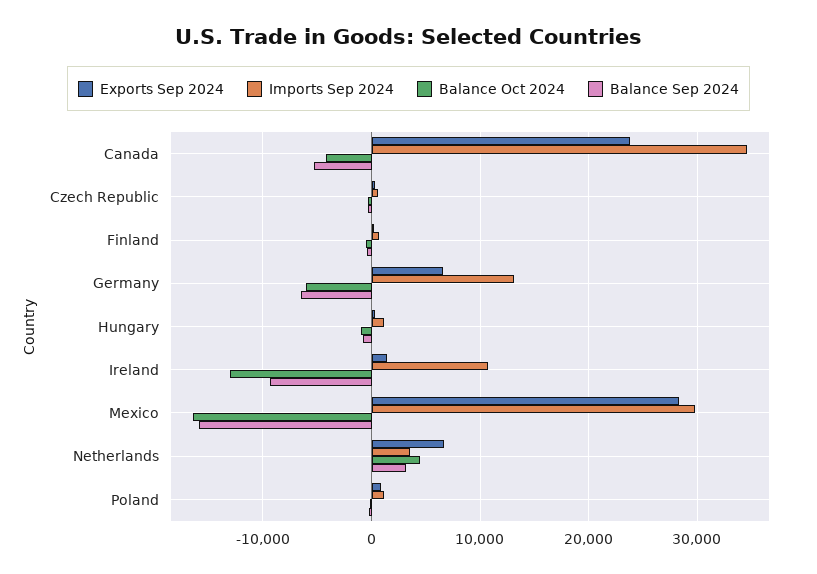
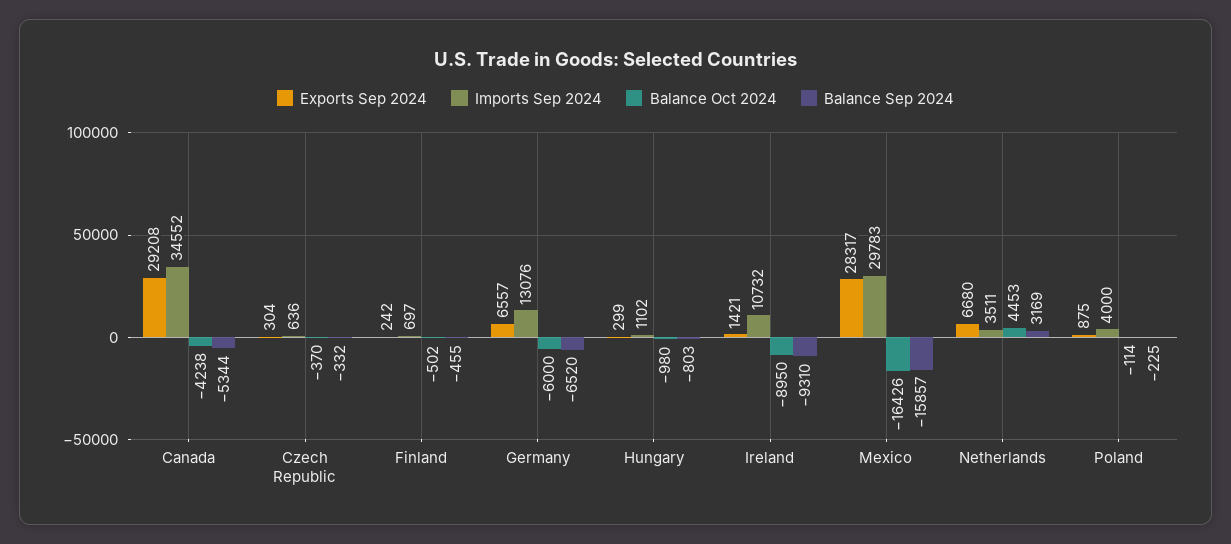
  {
    "Exports Sep 2024": {
-     "Canada": 24000,
+     "Canada": 29208,
      "Czech Republic": 304,
      "Finland": 242,
      "Germany": 6557,
      "Hungary": 299,
      "Ireland": 1421,
      "Mexico": 28317,
      "Netherlands": 6680,
      "Poland": 875
    },
    "Imports Sep 2024": {
      "Canada": 34552,
      "Czech Republic": 636,
      "Finland": 697,
      "Germany": 13076,
      "Hungary": 1102,
      "Ireland": 10732,
      "Mexico": 29783,
      "Netherlands": 3511,
-     "Poland": 1000
+     "Poland": 4000
    },
    "Balance Oct 2024": {
      "Canada": -4238,
      "Czech Republic": -370,
      "Finland": -502,
      "Germany": -6000,
      "Hungary": -980,
-     "Ireland": -13000,
+     "Ireland": -8950,
      "Mexico": -16426,
      "Netherlands": 4453,
      "Poland": -114
    },
    "Balance Sep 2024": {
      "Canada": -5344,
      "Czech Republic": -332,
      "Finland": -455,
      "Germany": -6520,
      "Hungary": -803,
      "Ireland": -9310,
      "Mexico": -15857,
      "Netherlands": 3169,
      "Poland": -225
    }
  }

